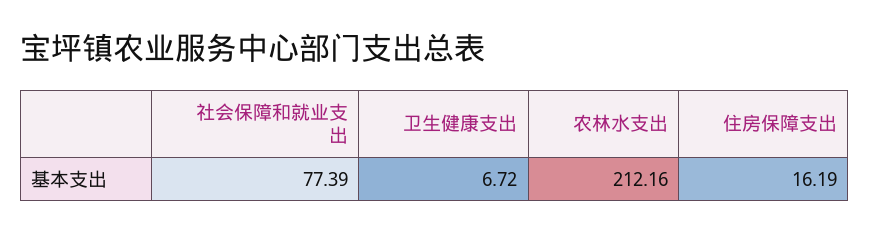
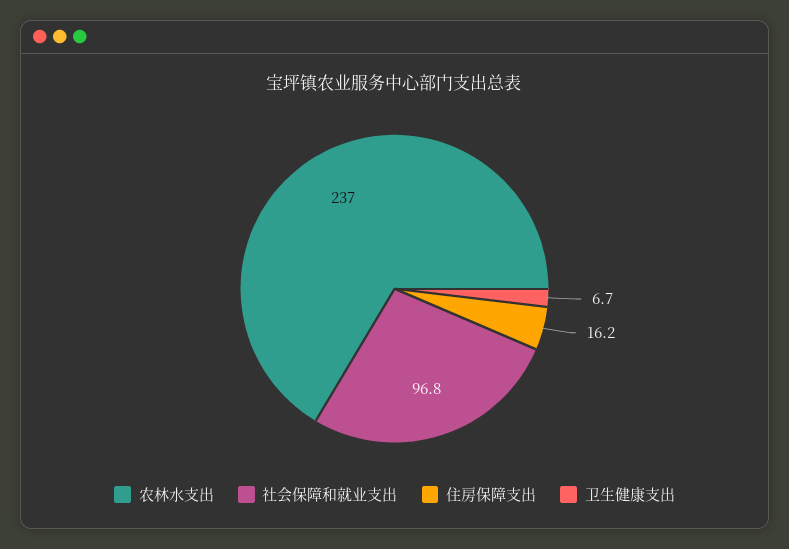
  {
-   "社会保障和就业支出": 77.39,
+   "社会保障和就业支出": 96.8,
    "卫生健康支出": 6.72,
-   "农林水支出": 212.16,
+   "农林水支出": 237,
    "住房保障支出": 16.19
  }

